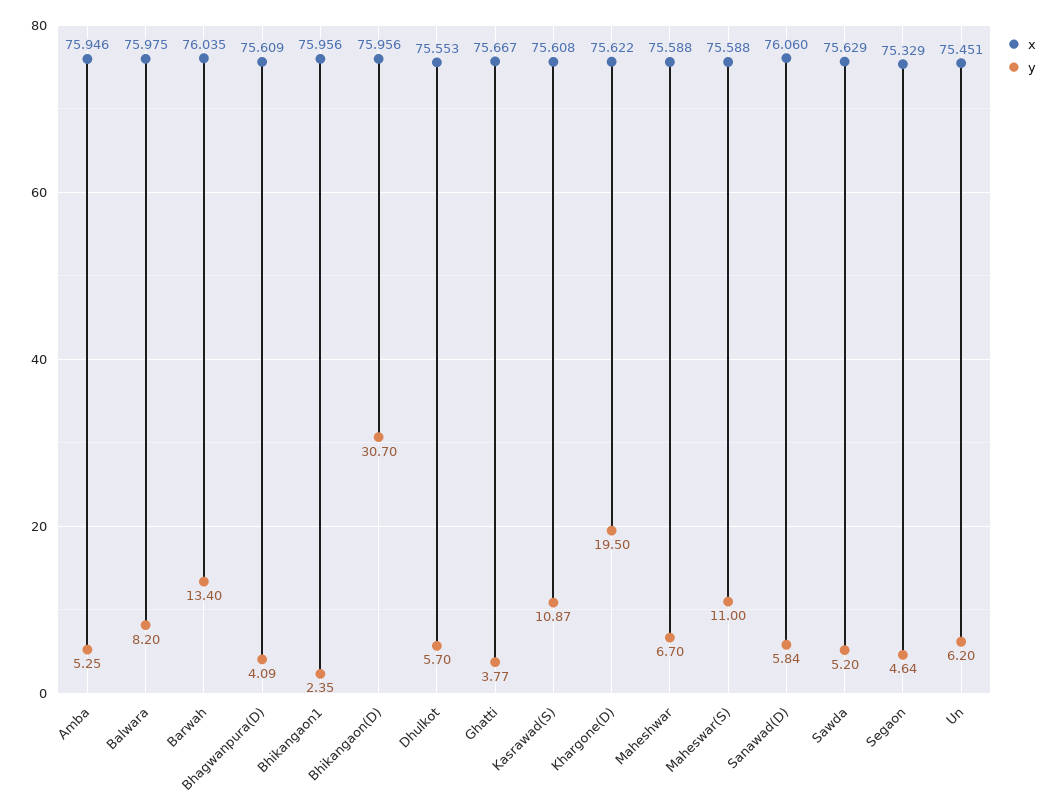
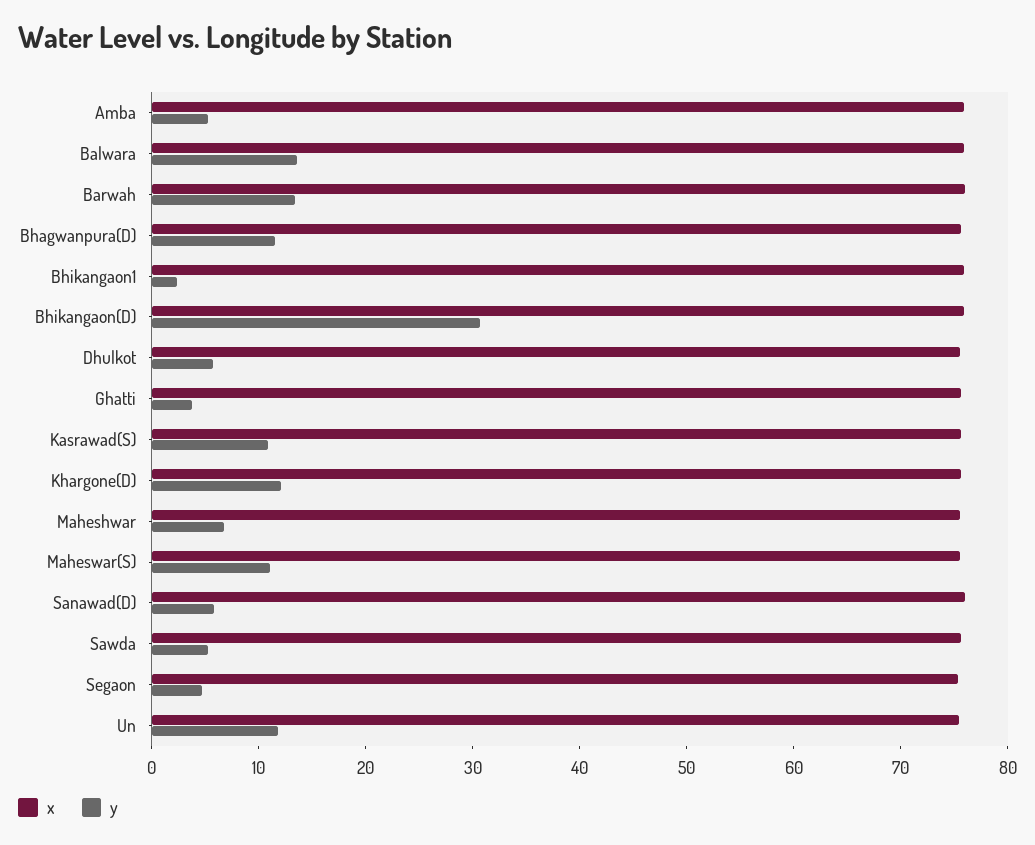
  {
    "x": {
      "Amba": 75.946,
      "Balwara": 75.975,
      "Barwah": 76.035,
      "Bhagwanpura(D)": 75.609,
      "Bhikangaon1": 75.956,
      "Bhikangaon(D)": 75.956,
      "Dhulkot": 75.553,
      "Ghatti": 75.667,
      "Kasrawad(S)": 75.608,
      "Khargone(D)": 75.622,
      "Maheshwar": 75.588,
      "Maheswar(S)": 75.588,
      "Sanawad(D)": 76.06,
      "Sawda": 75.629,
      "Segaon": 75.329,
      "Un": 75.451
    },
    "y": {
      "Amba": 5.25,
-     "Balwara": 8.2,
+     "Balwara": 14,
      "Barwah": 13.4,
-     "Bhagwanpura(D)": 4.09,
+     "Bhagwanpura(D)": 12,
      "Bhikangaon1": 2.35,
      "Bhikangaon(D)": 30.7,
      "Dhulkot": 5.7,
      "Ghatti": 3.77,
      "Kasrawad(S)": 10.87,
-     "Khargone(D)": 19.5,
+     "Khargone(D)": 12,
      "Maheshwar": 6.7,
      "Maheswar(S)": 11,
      "Sanawad(D)": 5.84,
      "Sawda": 5.2,
      "Segaon": 4.64,
-     "Un": 6.2
+     "Un": 12
    }
  }

